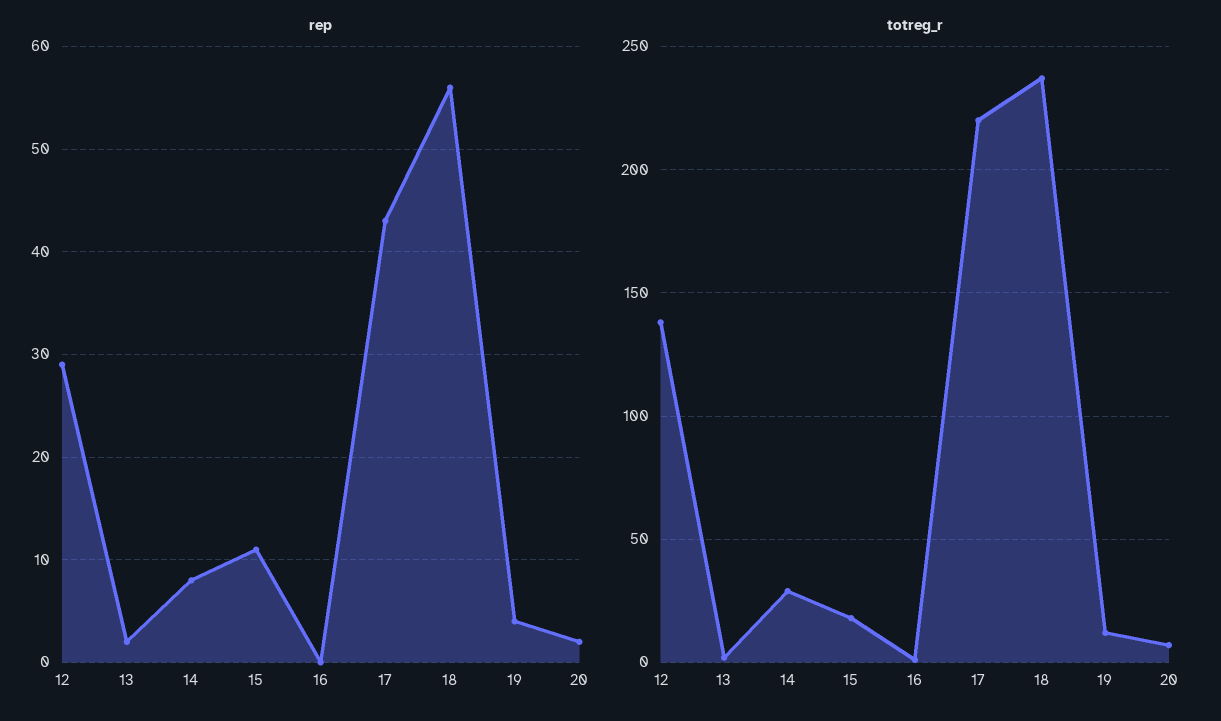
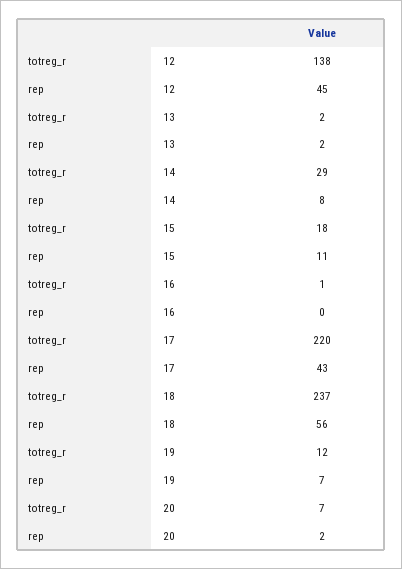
  {
    "rep": {
-     "12": 29,
+     "12": 45,
      "13": 2,
      "14": 8,
      "15": 11,
      "16": 0,
      "17": 43,
      "18": 56,
-     "19": 4,
+     "19": 7,
      "20": 2
    },
    "totreg_r": {
      "12": 138,
      "13": 2,
      "14": 29,
      "15": 18,
      "16": 1,
      "17": 220,
      "18": 237,
      "19": 12,
      "20": 7
    }
  }

